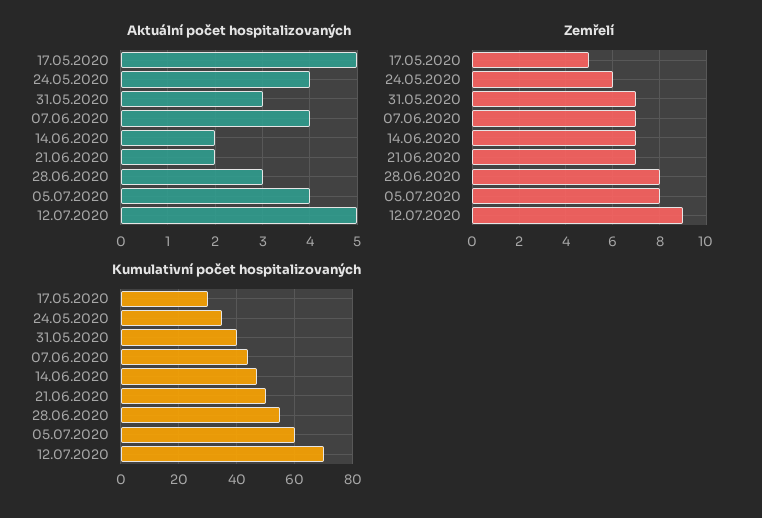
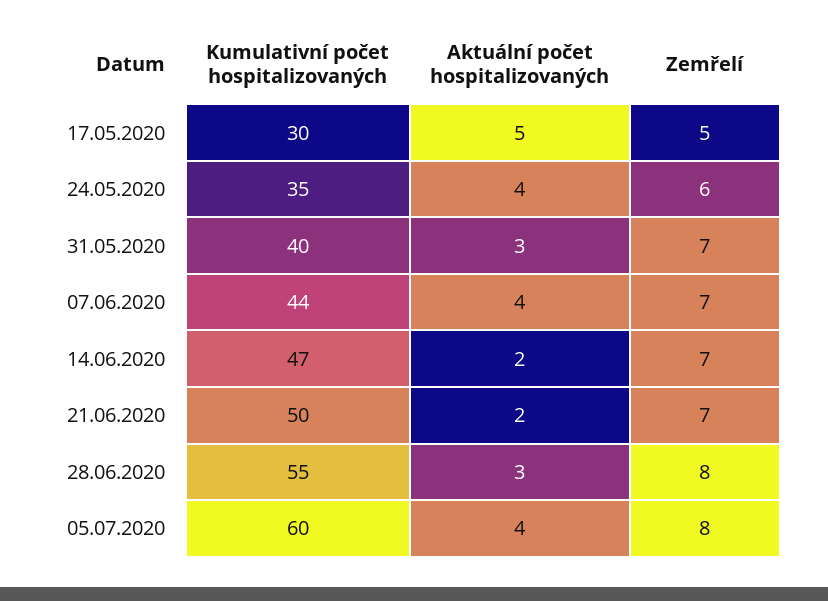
  {
    "Aktuální počet hospitalizovaných": {
      "17.05.2020": 5,
      "24.05.2020": 4,
      "31.05.2020": 3,
      "07.06.2020": 4,
      "14.06.2020": 2,
      "21.06.2020": 2,
      "28.06.2020": 3,
-     "05.07.2020": 4,
+     "05.07.2020": 4
-     "12.07.2020": 5
    },
    "Zemřelí": {
      "17.05.2020": 5,
      "24.05.2020": 6,
      "31.05.2020": 7,
      "07.06.2020": 7,
      "14.06.2020": 7,
      "21.06.2020": 7,
      "28.06.2020": 8,
-     "05.07.2020": 8,
+     "05.07.2020": 8
-     "12.07.2020": 9
    },
    "Kumulativní počet hospitalizovaných": {
      "17.05.2020": 30,
      "24.05.2020": 35,
      "31.05.2020": 40,
      "07.06.2020": 44,
      "14.06.2020": 47,
      "21.06.2020": 50,
      "28.06.2020": 55,
-     "05.07.2020": 60,
+     "05.07.2020": 60
-     "12.07.2020": 70
    }
  }

